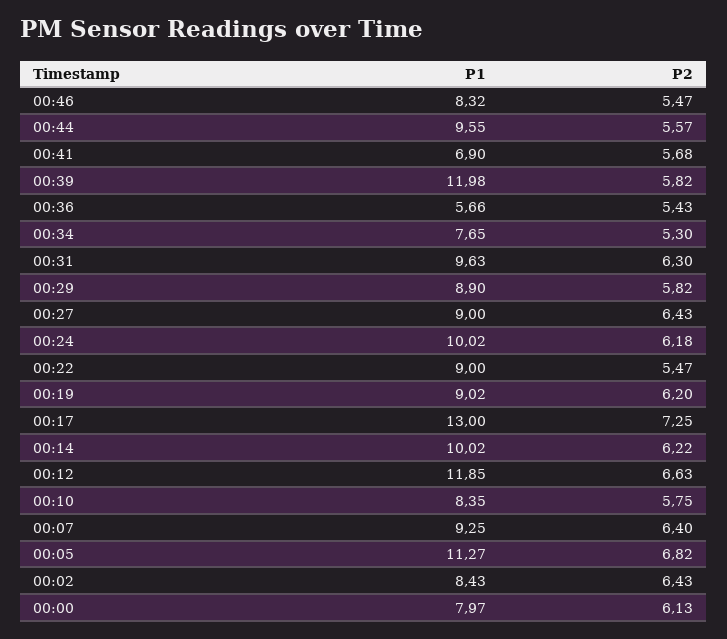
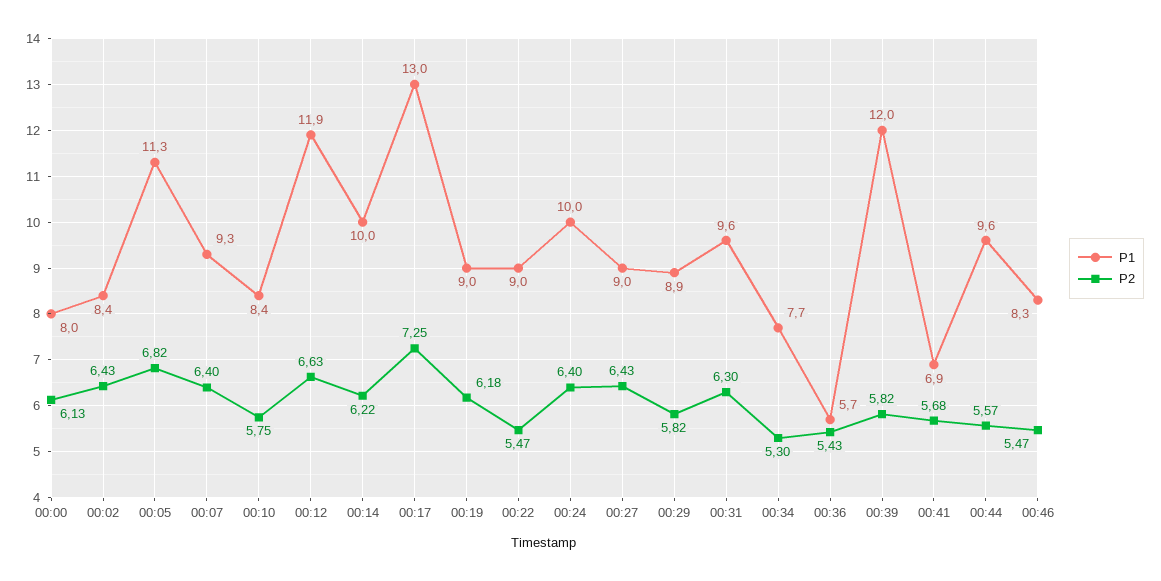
  {
    "P1": {
      "00:46": 8.32,
      "00:44": 9.55,
      "00:41": 6.9,
      "00:39": 11.98,
      "00:36": 5.66,
      "00:34": 7.65,
      "00:31": 9.63,
      "00:29": 8.9,
      "00:27": 9,
      "00:24": 10.02,
      "00:22": 9,
      "00:19": 9.02,
      "00:17": 13,
      "00:14": 10.02,
      "00:12": 11.85,
      "00:10": 8.35,
      "00:07": 9.25,
      "00:05": 11.27,
      "00:02": 8.43,
      "00:00": 7.97
    },
    "P2": {
      "00:46": 5.47,
      "00:44": 5.57,
      "00:41": 5.68,
      "00:39": 5.82,
      "00:36": 5.43,
      "00:34": 5.3,
      "00:31": 6.3,
      "00:29": 5.82,
      "00:27": 6.43,
-     "00:24": 6.18,
+     "00:24": 6.4,
      "00:22": 5.47,
-     "00:19": 6.2,
+     "00:19": 6.18,
      "00:17": 7.25,
      "00:14": 6.22,
      "00:12": 6.63,
      "00:10": 5.75,
      "00:07": 6.4,
      "00:05": 6.82,
      "00:02": 6.43,
      "00:00": 6.13
    }
  }

